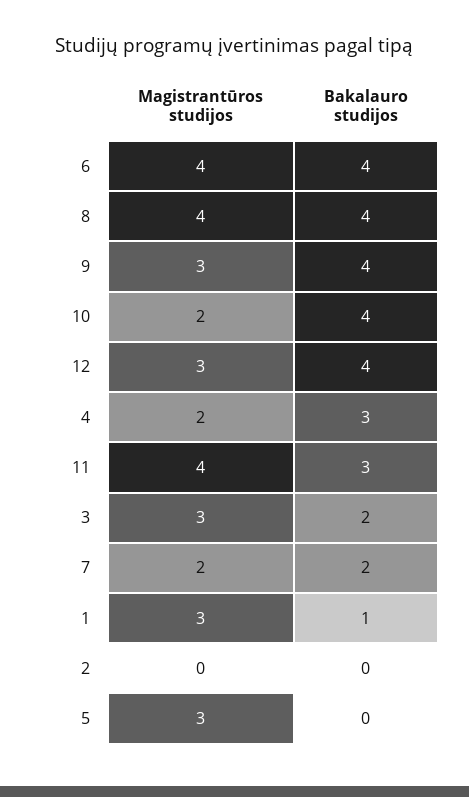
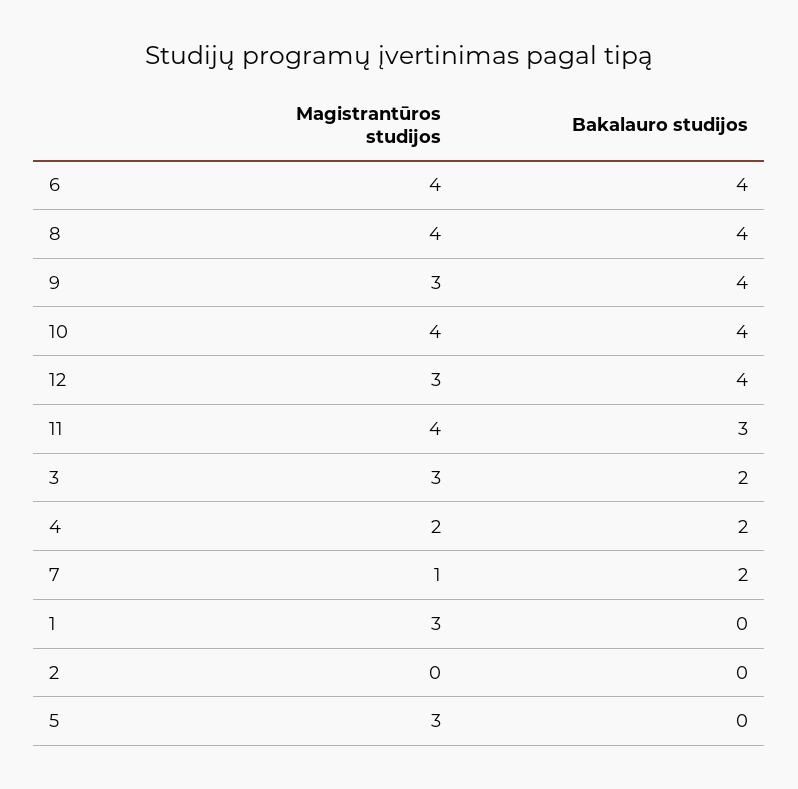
  {
    "Magistrantūros studijos": {
      "6": 4,
      "8": 4,
      "9": 3,
-     "10": 2,
+     "10": 4,
      "12": 3,
      "4": 2,
      "11": 4,
      "3": 3,
-     "7": 2,
+     "7": 1,
      "1": 3,
      "2": 0,
      "5": 3
    },
    "Bakalauro studijos": {
      "6": 4,
      "8": 4,
      "9": 4,
      "10": 4,
      "12": 4,
-     "4": 3,
+     "4": 2,
      "11": 3,
      "3": 2,
      "7": 2,
-     "1": 1,
+     "1": 0,
      "2": 0,
      "5": 0
    }
  }

